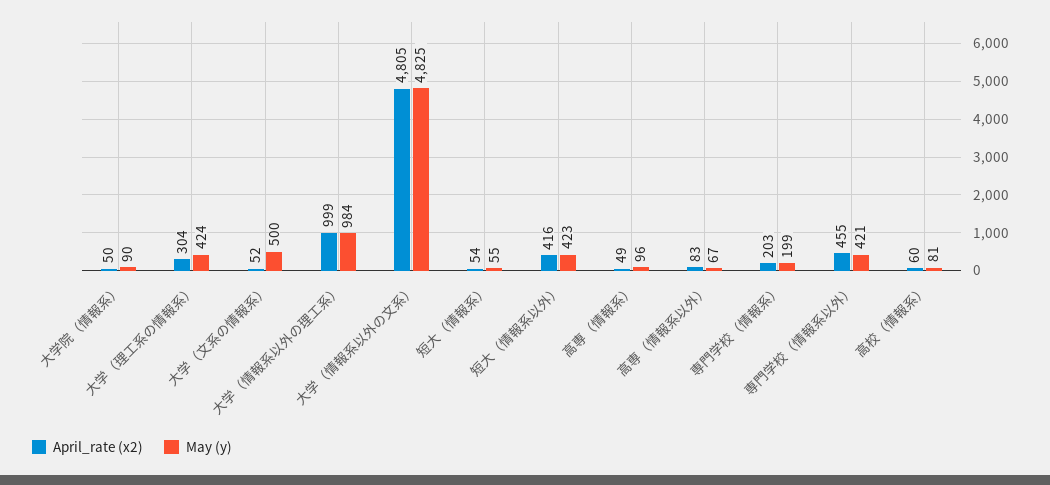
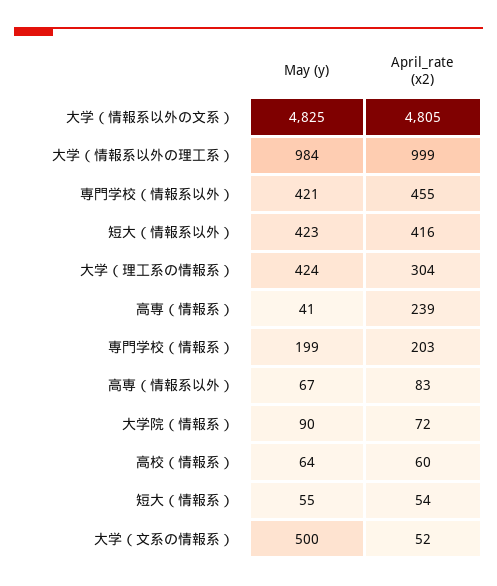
  {
    "April_rate (x2)": {
-     "大学院（情報系）": 50,
+     "大学院（情報系）": 72,
      "大学（理工系の情報系）": 304,
      "大学（文系の情報系）": 52,
      "大学（情報系以外の理工系）": 999,
      "大学（情報系以外の文系）": 4805,
      "短大（情報系）": 54,
      "短大（情報系以外）": 416,
-     "高専（情報系）": 49,
+     "高専（情報系）": 239,
      "高専（情報系以外）": 83,
      "専門学校（情報系）": 203,
      "専門学校（情報系以外）": 455,
      "高校（情報系）": 60
    },
    "May (y)": {
      "大学院（情報系）": 90,
      "大学（理工系の情報系）": 424,
      "大学（文系の情報系）": 500,
      "大学（情報系以外の理工系）": 984,
      "大学（情報系以外の文系）": 4825,
      "短大（情報系）": 55,
      "短大（情報系以外）": 423,
-     "高専（情報系）": 96,
+     "高専（情報系）": 41,
      "高専（情報系以外）": 67,
      "専門学校（情報系）": 199,
      "専門学校（情報系以外）": 421,
-     "高校（情報系）": 81
+     "高校（情報系）": 64
    }
  }

